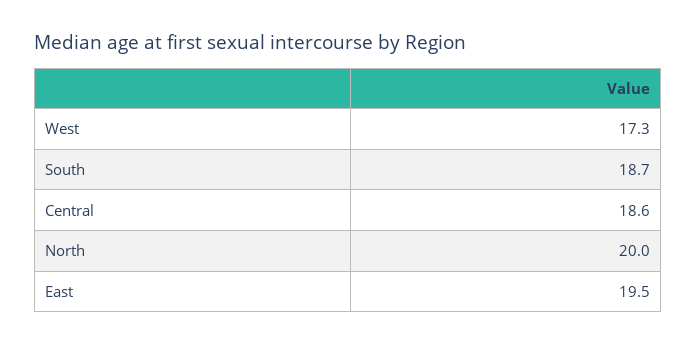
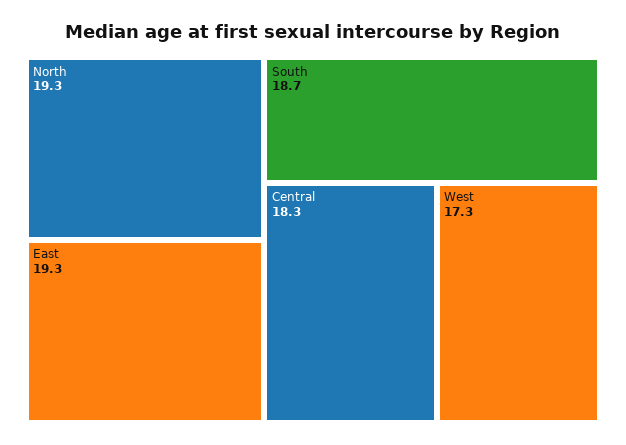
  {
    "West": 17.3,
    "South": 18.7,
-   "Central": 18.6,
+   "Central": 18.3,
-   "North": 20,
+   "North": 19.3,
-   "East": 19.5
+   "East": 19.3
  }

